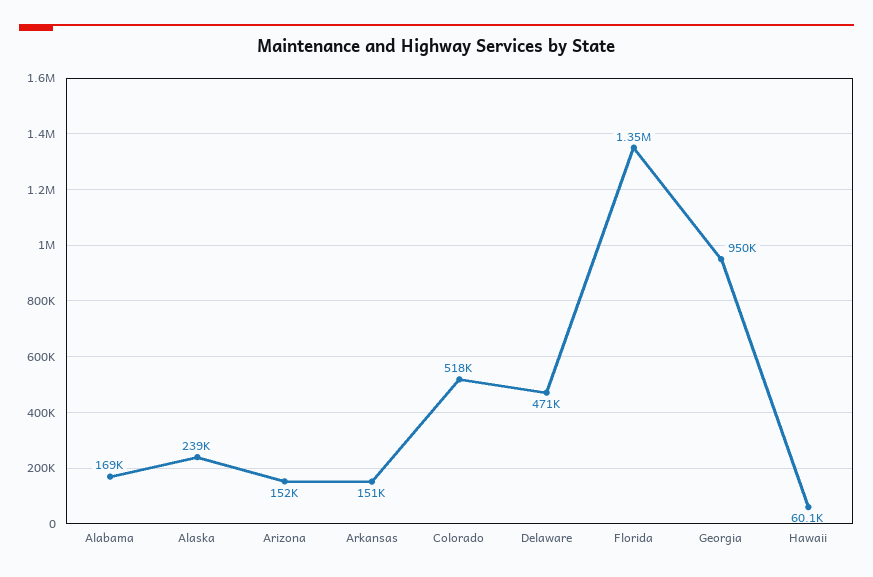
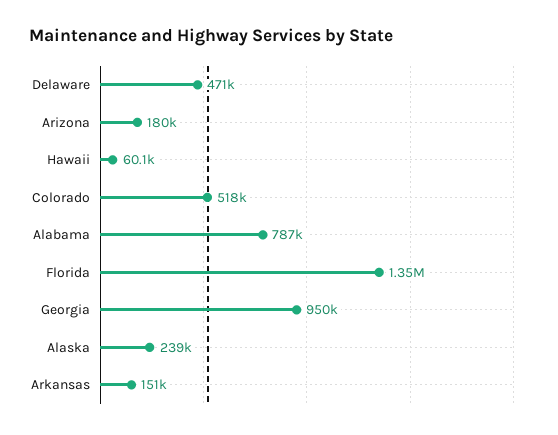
  {
-   "Alabama": 169000,
+   "Alabama": 787000,
    "Alaska": 239000,
-   "Arizona": 152000,
+   "Arizona": 180000,
    "Arkansas": 151000,
    "Colorado": 518000,
    "Delaware": 471000,
    "Florida": 1350000,
    "Georgia": 950000,
    "Hawaii": 60100
  }

